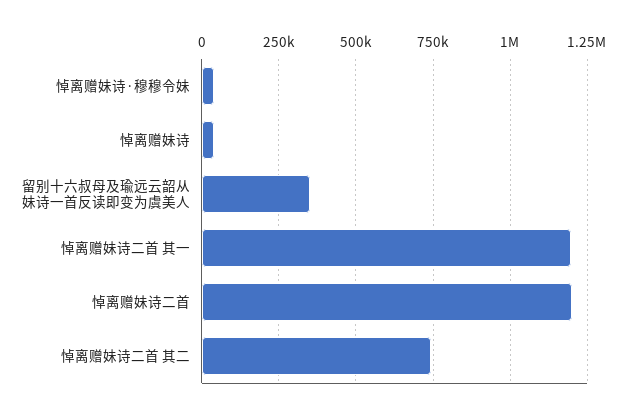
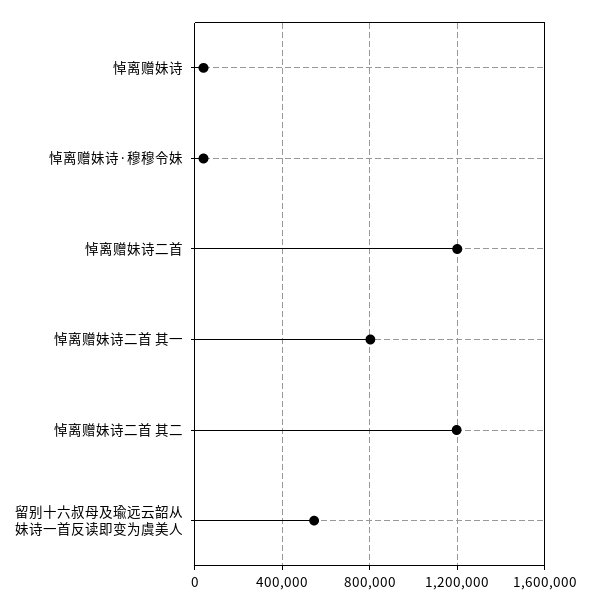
  {
    "悼离赠妹诗·穆穆令妹": 50000,
    "悼离赠妹诗": 50000,
-   "留别十六叔母及瑜远云韶从妹诗一首反读即变为虞美人": 350000,
+   "留别十六叔母及瑜远云韶从妹诗一首反读即变为虞美人": 550000,
-   "悼离赠妹诗二首 其一": 1200000,
+   "悼离赠妹诗二首 其一": 800000,
    "悼离赠妹诗二首": 1200000,
-   "悼离赠妹诗二首 其二": 750000
+   "悼离赠妹诗二首 其二": 1200000
  }

